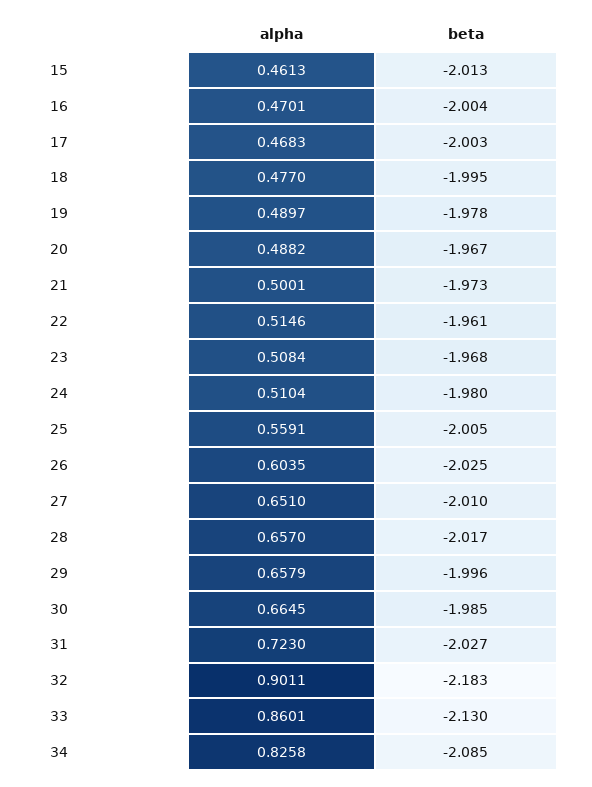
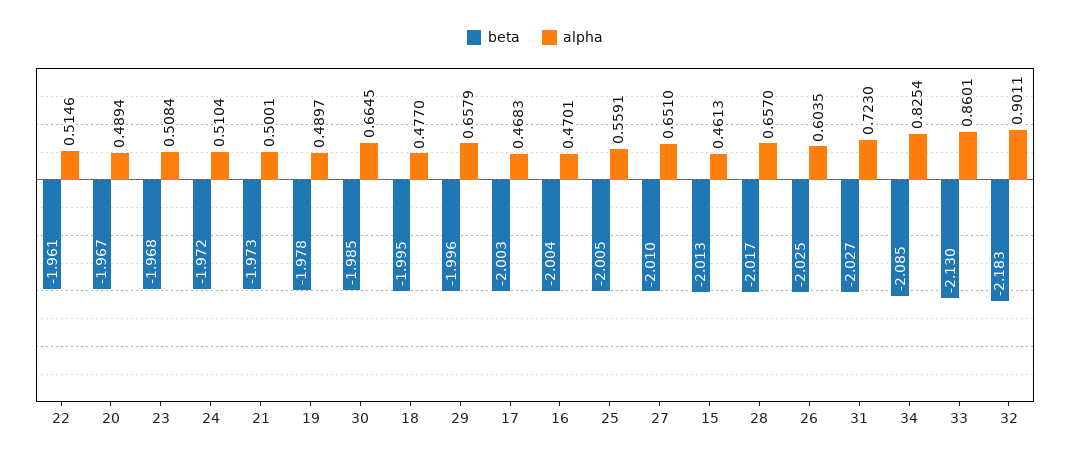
  {
    "alpha": {
      "15": 0.4613,
      "16": 0.4701,
      "17": 0.4683,
      "18": 0.477,
      "19": 0.4897,
-     "20": 0.4882,
+     "20": 0.4894,
      "21": 0.5001,
      "22": 0.5146,
      "23": 0.5084,
      "24": 0.5104,
      "25": 0.5591,
      "26": 0.6035,
      "27": 0.651,
      "28": 0.657,
      "29": 0.6579,
      "30": 0.6645,
      "31": 0.723,
      "32": 0.9011,
      "33": 0.8601,
-     "34": 0.8258
+     "34": 0.8254
    },
    "beta": {
      "15": -2.013,
      "16": -2.004,
      "17": -2.003,
      "18": -1.995,
      "19": -1.978,
      "20": -1.967,
      "21": -1.973,
      "22": -1.961,
      "23": -1.968,
-     "24": -1.98,
+     "24": -1.972,
      "25": -2.005,
      "26": -2.025,
      "27": -2.01,
      "28": -2.017,
      "29": -1.996,
      "30": -1.985,
      "31": -2.027,
      "32": -2.183,
      "33": -2.13,
      "34": -2.085
    }
  }

